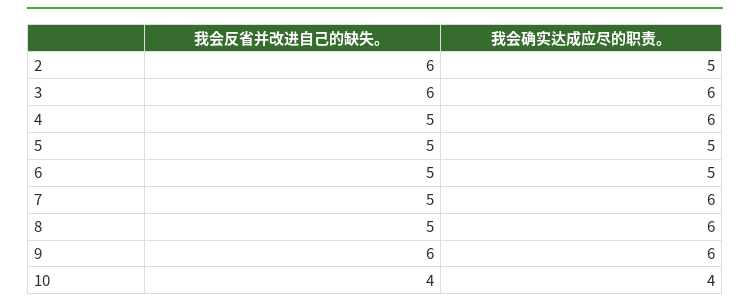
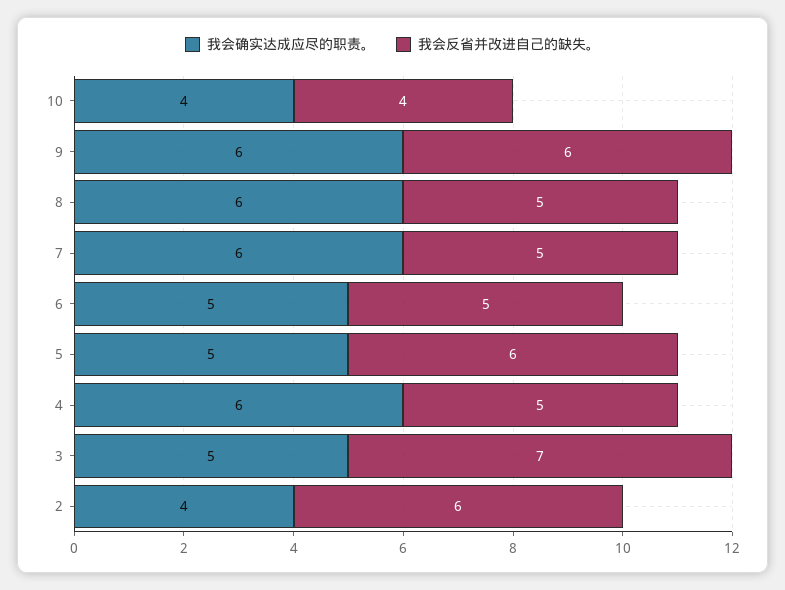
  {
    "我会反省并改进自己的缺失。": {
      "2": 6,
-     "3": 6,
+     "3": 7,
      "4": 5,
-     "5": 5,
+     "5": 6,
      "6": 5,
      "7": 5,
      "8": 5,
      "9": 6,
      "10": 4
    },
    "我会确实达成应尽的职责。": {
-     "2": 5,
+     "2": 4,
-     "3": 6,
+     "3": 5,
      "4": 6,
      "5": 5,
      "6": 5,
      "7": 6,
      "8": 6,
      "9": 6,
      "10": 4
    }
  }

